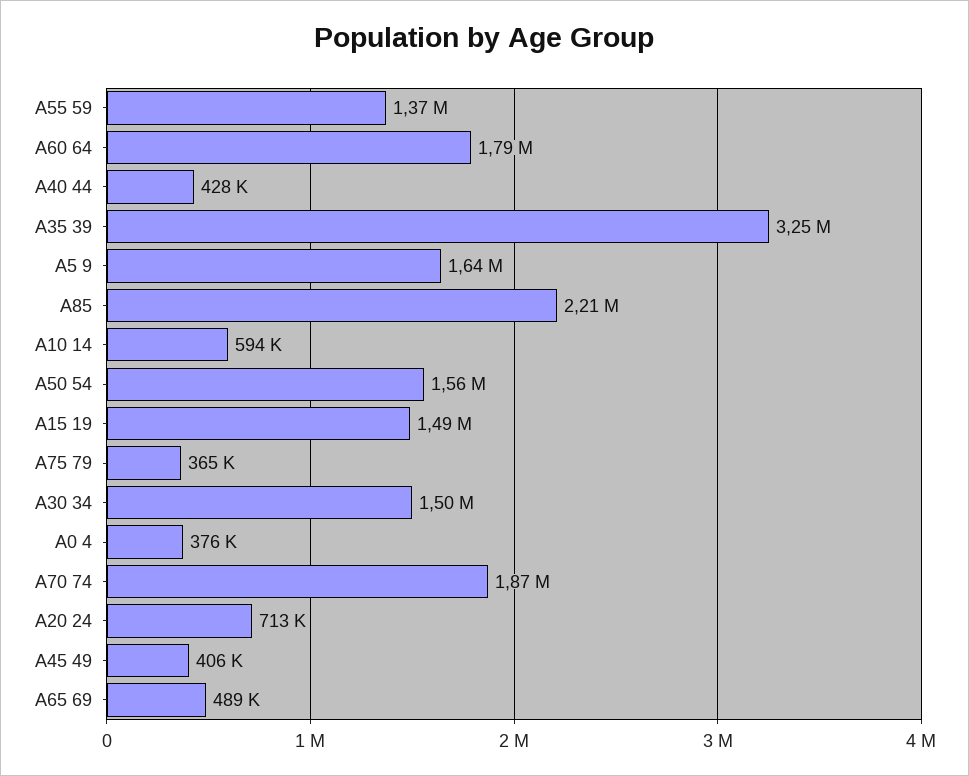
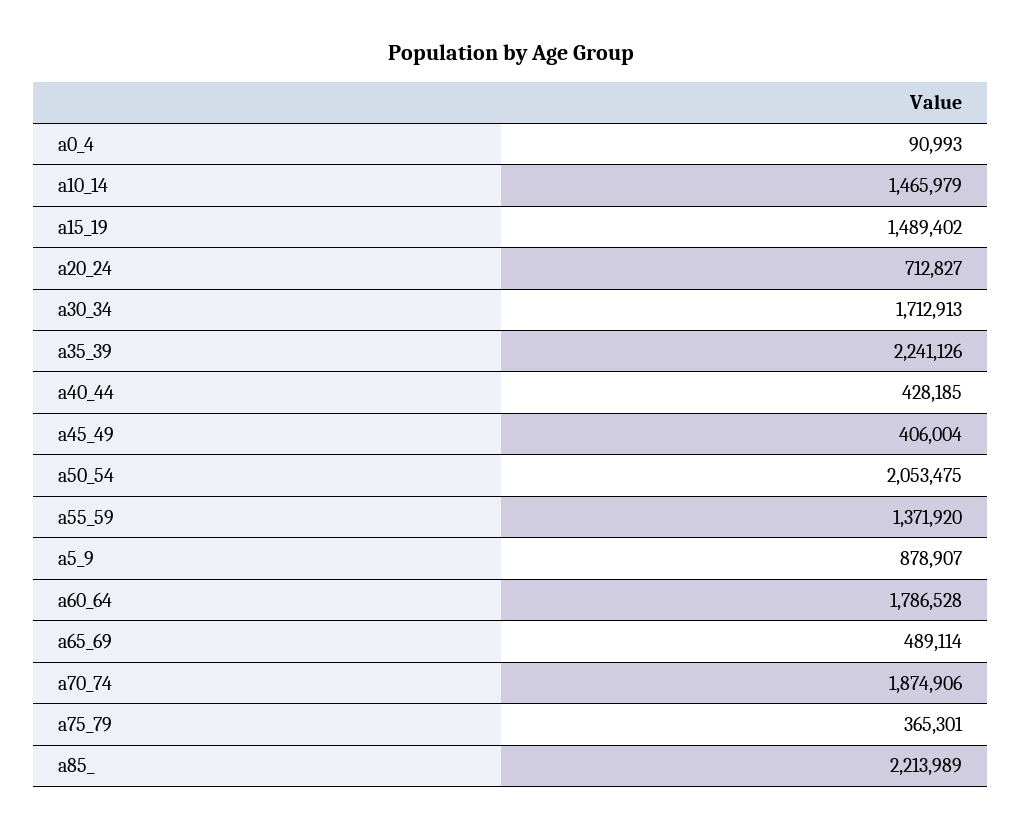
  {
    "A55 59": 1371920,
    "A60 64": 1786528,
    "A40 44": 428185,
-   "A35 39": 3250000,
+   "A35 39": 2241126,
-   "A5 9": 1640000,
+   "A5 9": 878907,
    "A85": 2213989,
-   "A10 14": 594000,
+   "A10 14": 1465979,
-   "A50 54": 1560000,
+   "A50 54": 2053475,
    "A15 19": 1489402,
    "A75 79": 365301,
-   "A30 34": 1500000,
+   "A30 34": 1712913,
-   "A0 4": 376000,
+   "A0 4": 90993,
    "A70 74": 1874906,
    "A20 24": 712827,
    "A45 49": 406004,
    "A65 69": 489114
  }

